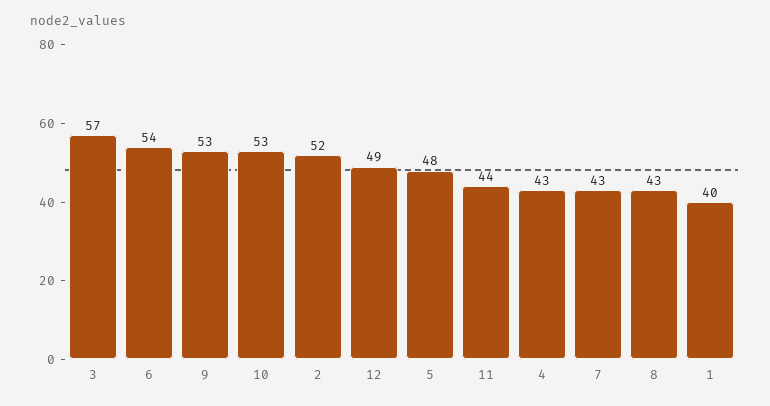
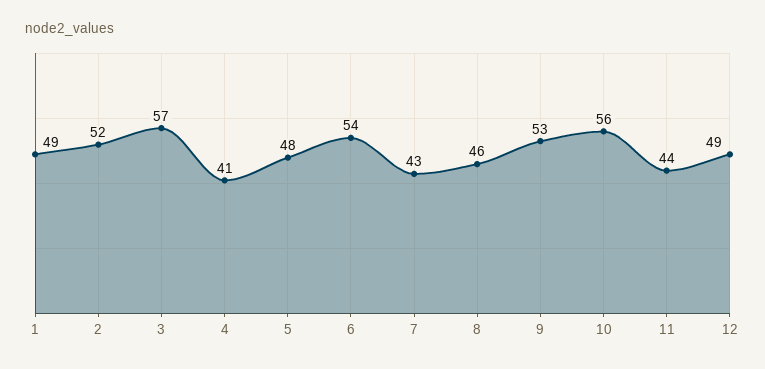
  {
    "3": 57,
    "6": 54,
    "9": 53,
-   "10": 53,
+   "10": 56,
    "2": 52,
    "12": 49,
    "5": 48,
    "11": 44,
-   "4": 43,
+   "4": 41,
    "7": 43,
-   "8": 43,
+   "8": 46,
-   "1": 40
+   "1": 49
  }

